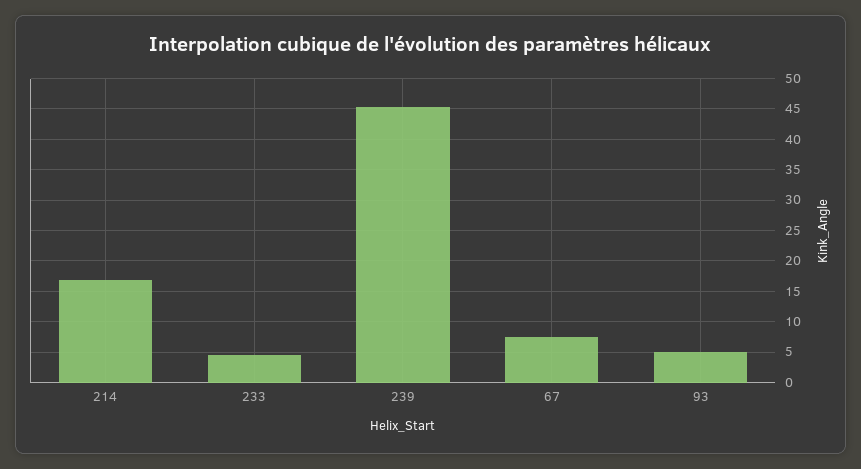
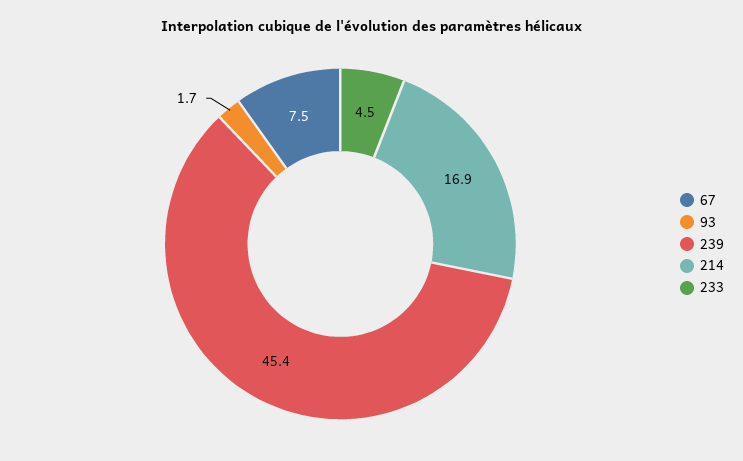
  {
    "214": 16.9,
    "233": 4.5,
    "239": 45.4,
    "67": 7.5,
-   "93": 5
+   "93": 1.7
  }

